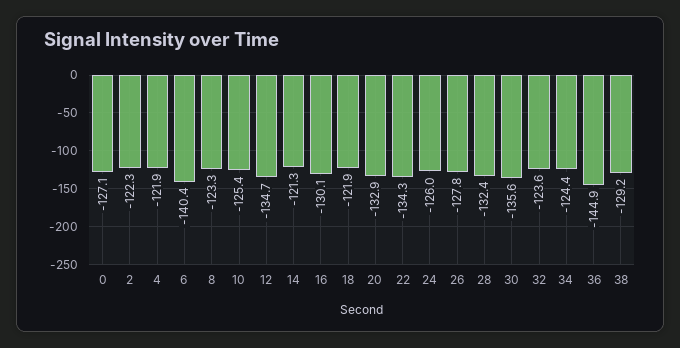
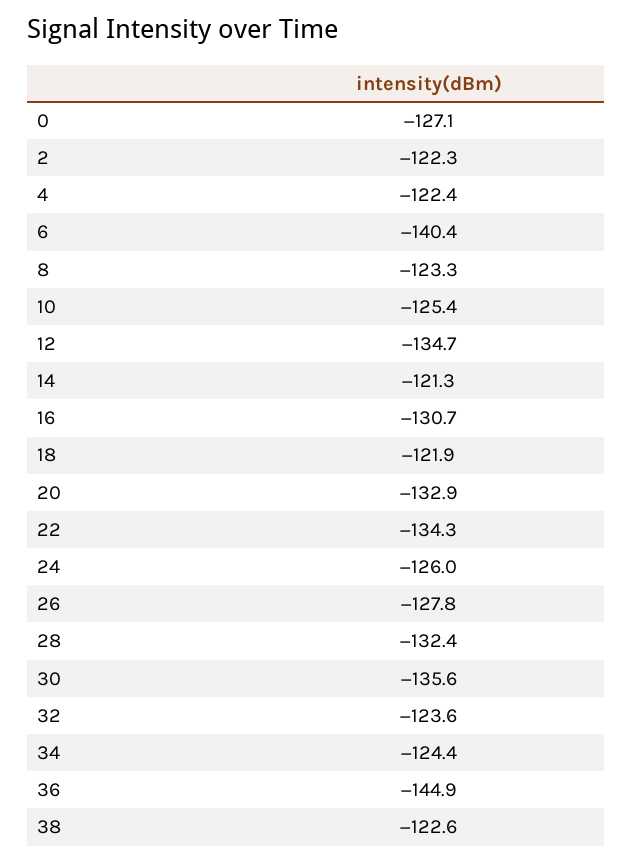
  {
    "0": -127.1,
    "2": -122.3,
-   "4": -121.9,
+   "4": -122.4,
    "6": -140.4,
    "8": -123.3,
    "10": -125.4,
    "12": -134.7,
    "14": -121.3,
-   "16": -130.1,
+   "16": -130.7,
    "18": -121.9,
    "20": -132.9,
    "22": -134.3,
    "24": -126,
    "26": -127.8,
    "28": -132.4,
    "30": -135.6,
    "32": -123.6,
    "34": -124.4,
    "36": -144.9,
-   "38": -129.2
+   "38": -122.6
  }

